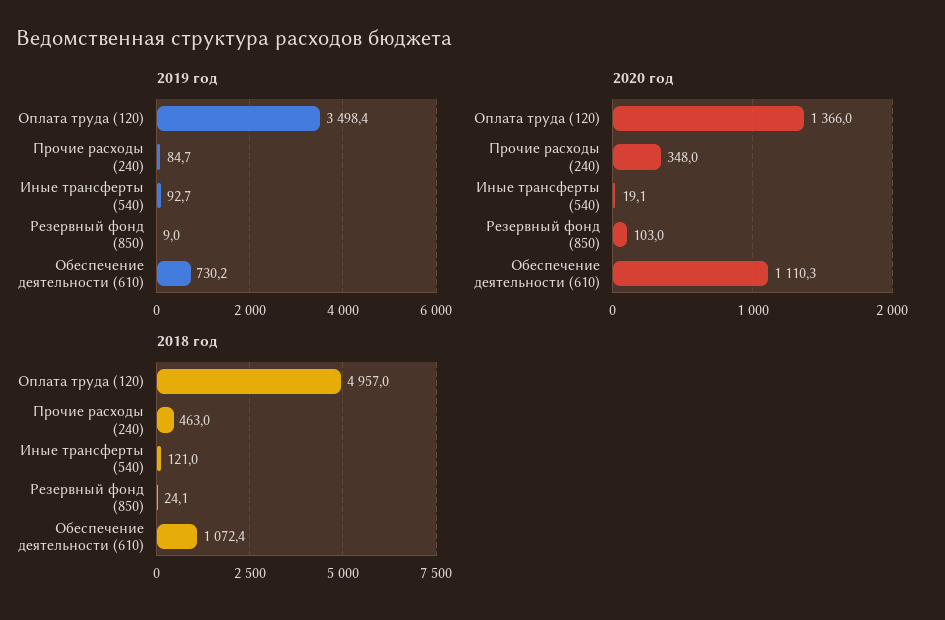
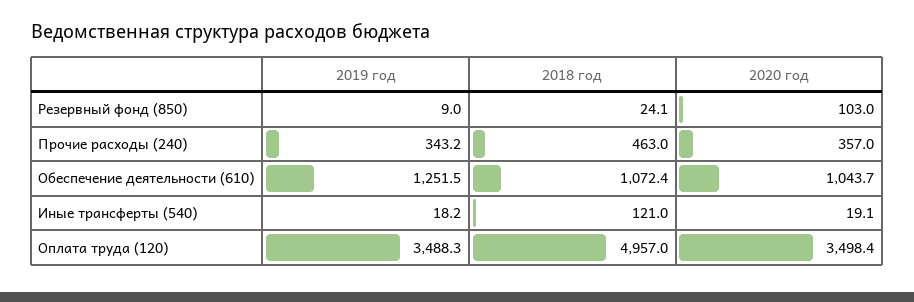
  {
    "2019 год": {
-     "Оплата труда (120)": 3498.4,
+     "Оплата труда (120)": 3488.3,
-     "Прочие расходы (240)": 84.7,
+     "Прочие расходы (240)": 343.2,
-     "Иные трансферты (540)": 92.7,
+     "Иные трансферты (540)": 18.2,
      "Резервный фонд (850)": 9,
-     "Обеспечение деятельности (610)": 730.2
+     "Обеспечение деятельности (610)": 1251.5
    },
    "2020 год": {
-     "Оплата труда (120)": 1366,
+     "Оплата труда (120)": 3498.4,
-     "Прочие расходы (240)": 348,
+     "Прочие расходы (240)": 357,
      "Иные трансферты (540)": 19.1,
      "Резервный фонд (850)": 103,
-     "Обеспечение деятельности (610)": 1110.3
+     "Обеспечение деятельности (610)": 1043.7
    },
    "2018 год": {
      "Оплата труда (120)": 4957,
      "Прочие расходы (240)": 463,
      "Иные трансферты (540)": 121,
      "Резервный фонд (850)": 24.1,
      "Обеспечение деятельности (610)": 1072.4
    }
  }

